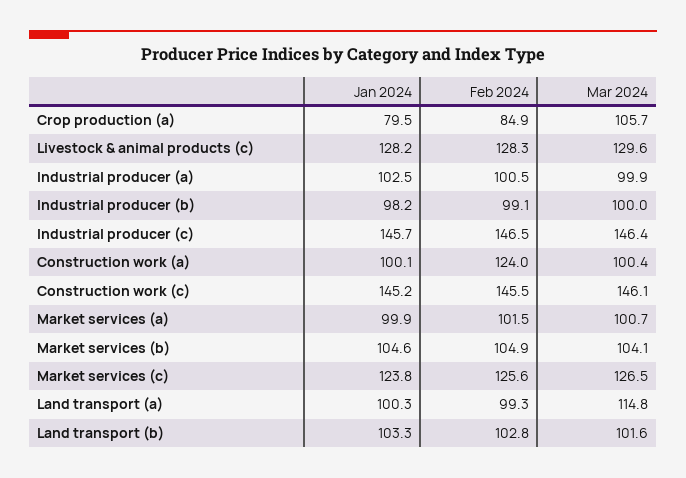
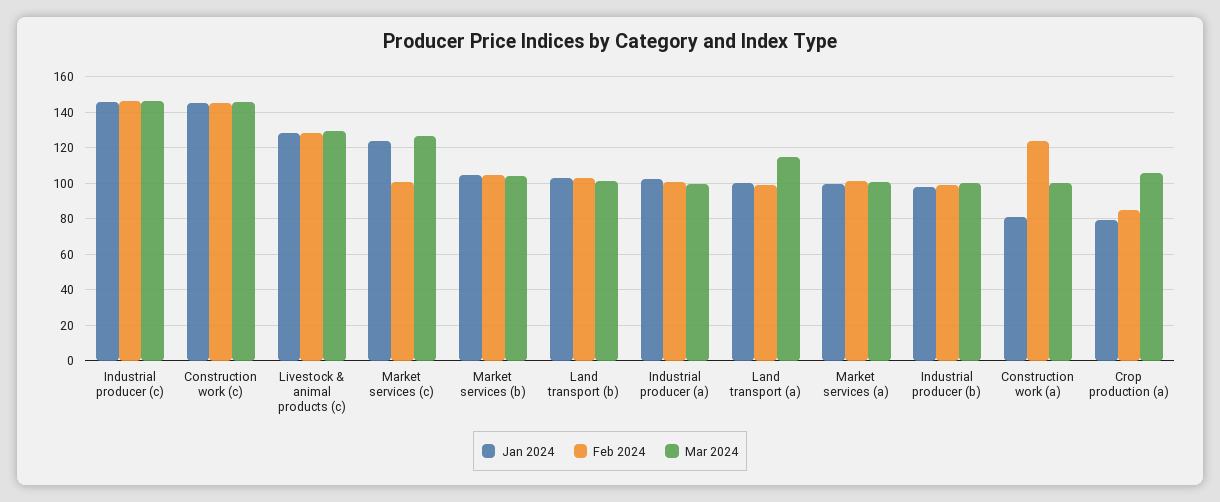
  {
    "Jan 2024": {
      "Crop production (a)": 79.5,
      "Livestock & animal products (c)": 128.2,
      "Industrial producer (a)": 102.5,
      "Industrial producer (b)": 98.2,
      "Industrial producer (c)": 145.7,
-     "Construction work (a)": 100.1,
+     "Construction work (a)": 80,
      "Construction work (c)": 145.2,
      "Market services (a)": 99.9,
      "Market services (b)": 104.6,
      "Market services (c)": 123.8,
      "Land transport (a)": 100.3,
      "Land transport (b)": 103.3
    },
    "Feb 2024": {
      "Crop production (a)": 84.9,
      "Livestock & animal products (c)": 128.3,
      "Industrial producer (a)": 100.5,
      "Industrial producer (b)": 99.1,
      "Industrial producer (c)": 146.5,
      "Construction work (a)": 124,
      "Construction work (c)": 145.5,
      "Market services (a)": 101.5,
      "Market services (b)": 104.9,
-     "Market services (c)": 125.6,
+     "Market services (c)": 100,
      "Land transport (a)": 99.3,
      "Land transport (b)": 102.8
    },
    "Mar 2024": {
      "Crop production (a)": 105.7,
      "Livestock & animal products (c)": 129.6,
      "Industrial producer (a)": 99.9,
      "Industrial producer (b)": 100,
      "Industrial producer (c)": 146.4,
      "Construction work (a)": 100.4,
      "Construction work (c)": 146.1,
      "Market services (a)": 100.7,
      "Market services (b)": 104.1,
      "Market services (c)": 126.5,
      "Land transport (a)": 114.8,
      "Land transport (b)": 101.6
    }
  }

